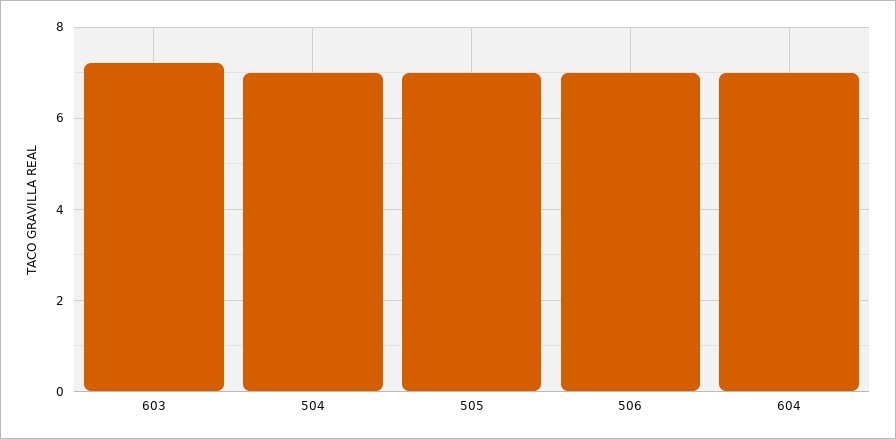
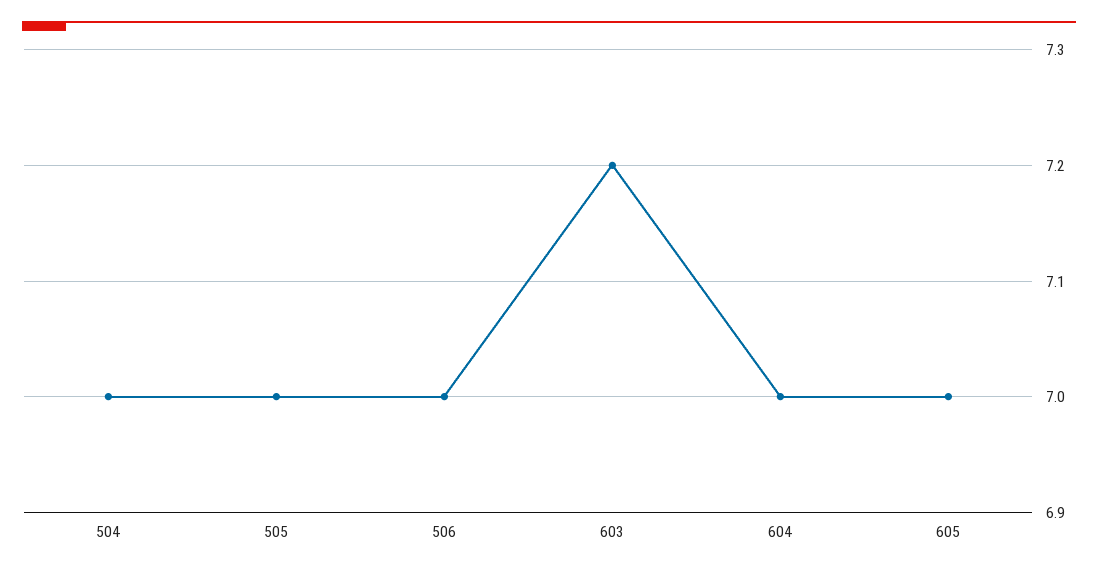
  {
    "603": 7.2,
    "504": 7,
    "505": 7,
    "506": 7,
-   "604": 7
+   "604": 7,
+   "605": 7
  }

